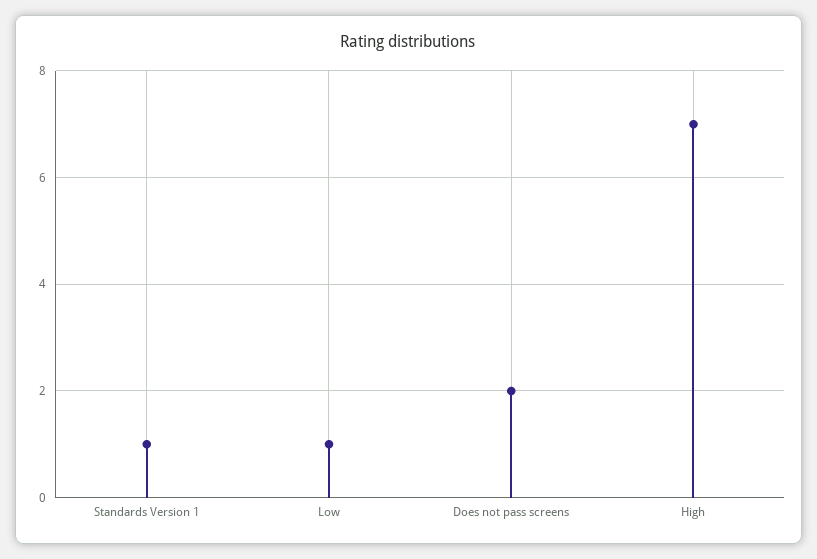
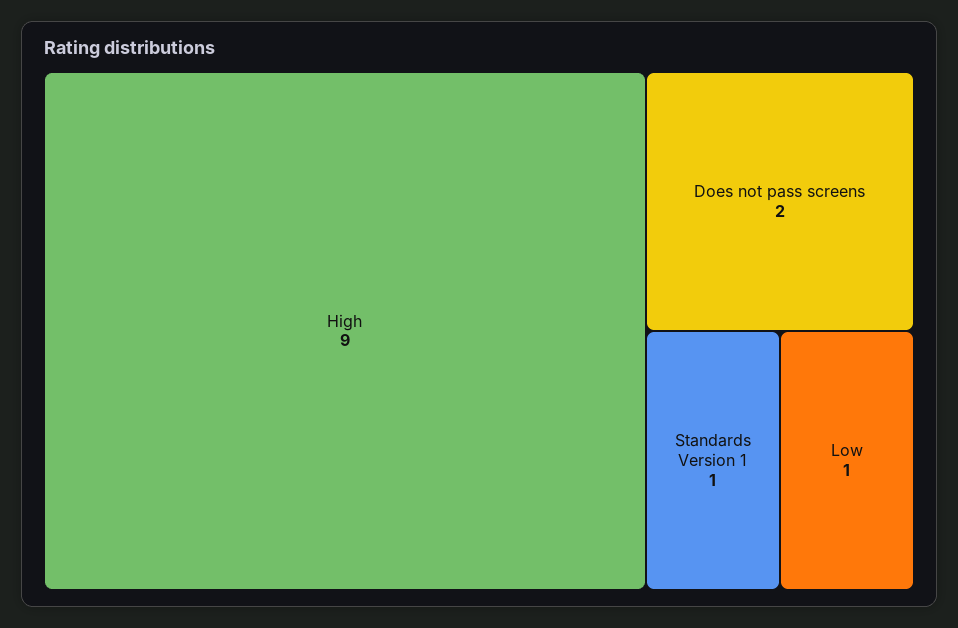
  {
    "Standards Version 1": 1,
    "Low": 1,
    "Does not pass screens": 2,
-   "High": 7
+   "High": 9
  }

